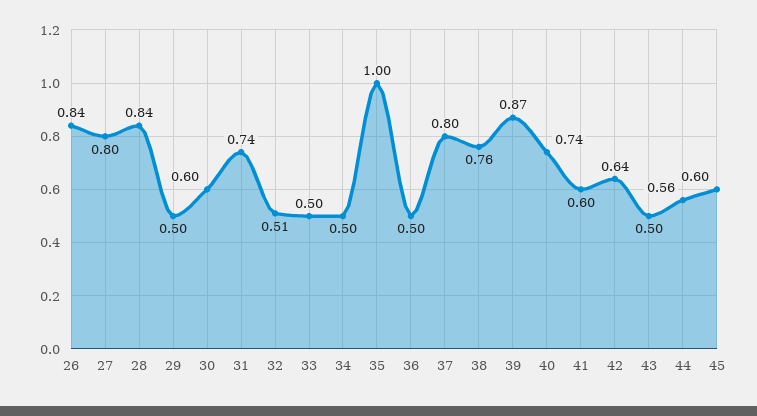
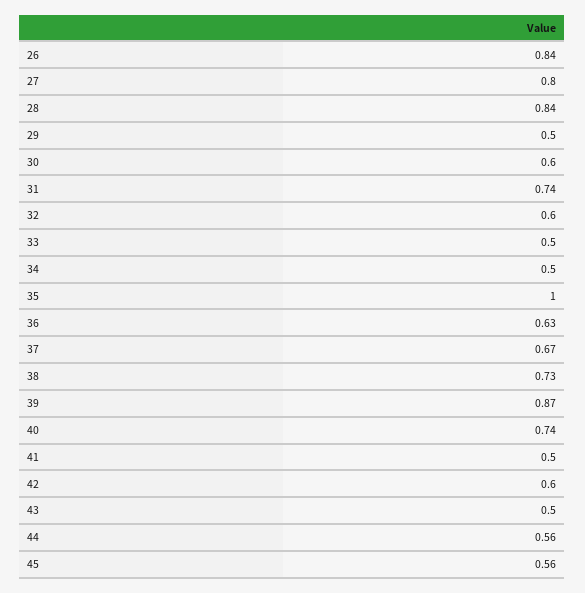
  {
    "26": 0.84,
    "27": 0.8,
    "28": 0.84,
    "29": 0.5,
    "30": 0.6,
    "31": 0.74,
-   "32": 0.51,
+   "32": 0.6,
    "33": 0.5,
    "34": 0.5,
    "35": 1,
-   "36": 0.5,
+   "36": 0.63,
-   "37": 0.8,
+   "37": 0.67,
-   "38": 0.76,
+   "38": 0.73,
    "39": 0.87,
    "40": 0.74,
-   "41": 0.6,
+   "41": 0.5,
-   "42": 0.64,
+   "42": 0.6,
    "43": 0.5,
    "44": 0.56,
-   "45": 0.6
+   "45": 0.56
  }

